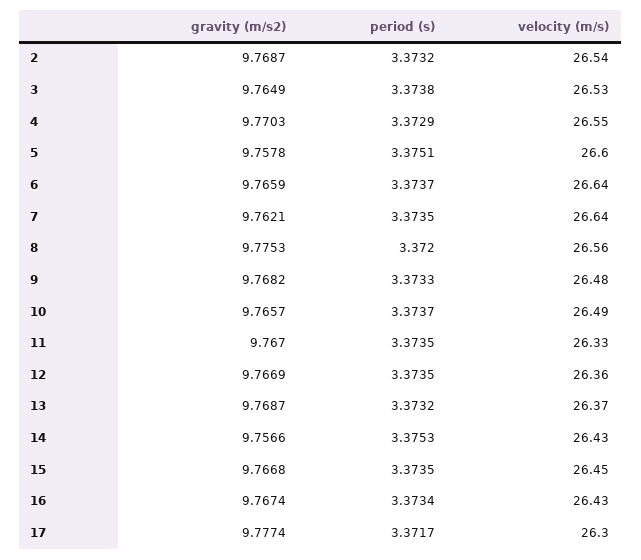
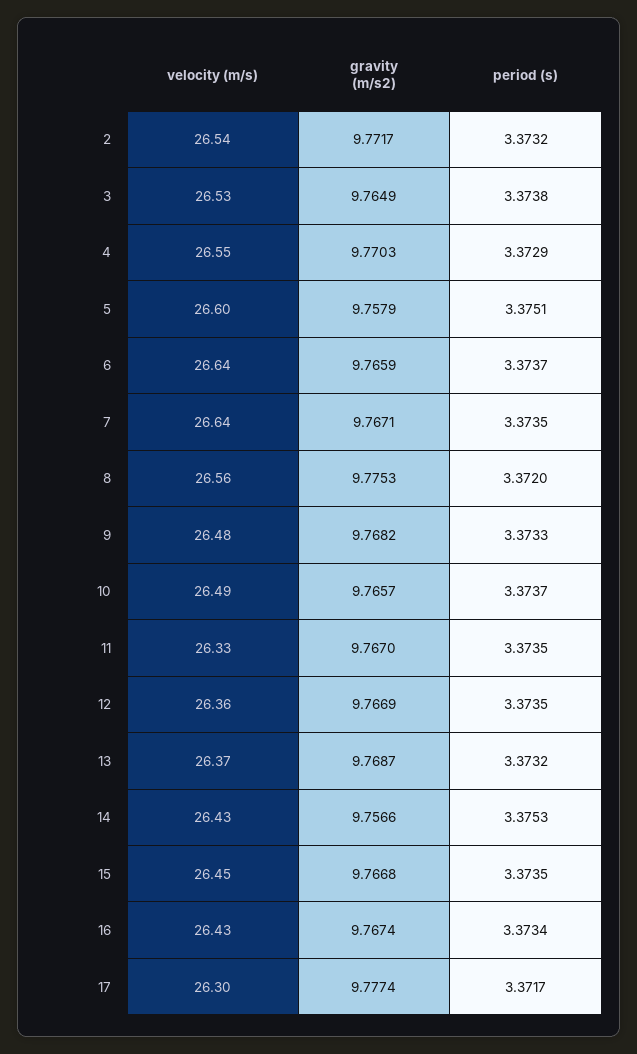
  {
    "gravity (m/s2)": {
-     "2": 9.7687,
+     "2": 9.7717,
      "3": 9.7649,
      "4": 9.7703,
-     "5": 9.7578,
+     "5": 9.7579,
      "6": 9.7659,
-     "7": 9.7621,
+     "7": 9.7671,
      "8": 9.7753,
      "9": 9.7682,
      "10": 9.7657,
      "11": 9.767,
      "12": 9.7669,
      "13": 9.7687,
      "14": 9.7566,
      "15": 9.7668,
      "16": 9.7674,
      "17": 9.7774
    },
    "period (s)": {
      "2": 3.3732,
      "3": 3.3738,
      "4": 3.3729,
      "5": 3.3751,
      "6": 3.3737,
      "7": 3.3735,
      "8": 3.372,
      "9": 3.3733,
      "10": 3.3737,
      "11": 3.3735,
      "12": 3.3735,
      "13": 3.3732,
      "14": 3.3753,
      "15": 3.3735,
      "16": 3.3734,
      "17": 3.3717
    },
    "velocity (m/s)": {
      "2": 26.54,
      "3": 26.53,
      "4": 26.55,
      "5": 26.6,
      "6": 26.64,
      "7": 26.64,
      "8": 26.56,
      "9": 26.48,
      "10": 26.49,
      "11": 26.33,
      "12": 26.36,
      "13": 26.37,
      "14": 26.43,
      "15": 26.45,
      "16": 26.43,
      "17": 26.3
    }
  }

